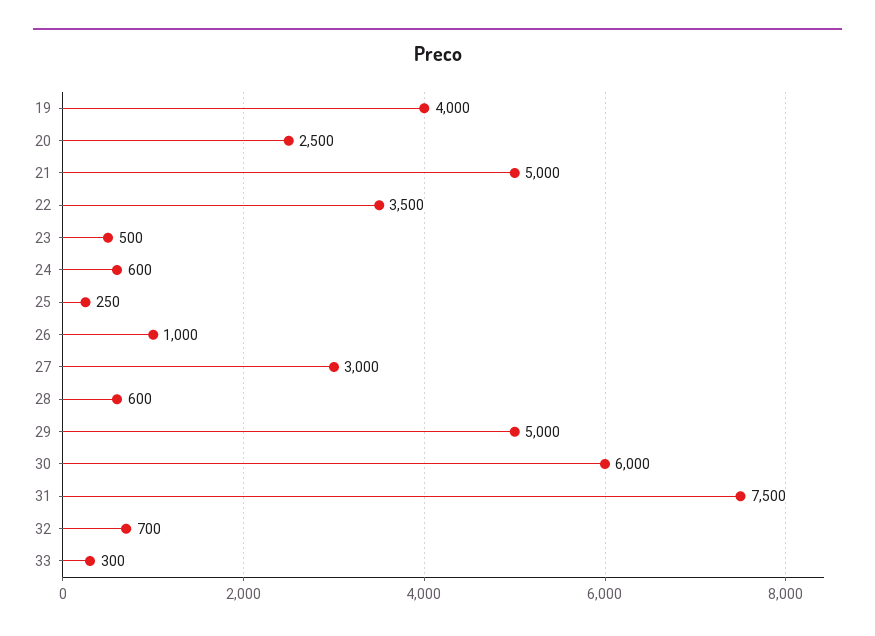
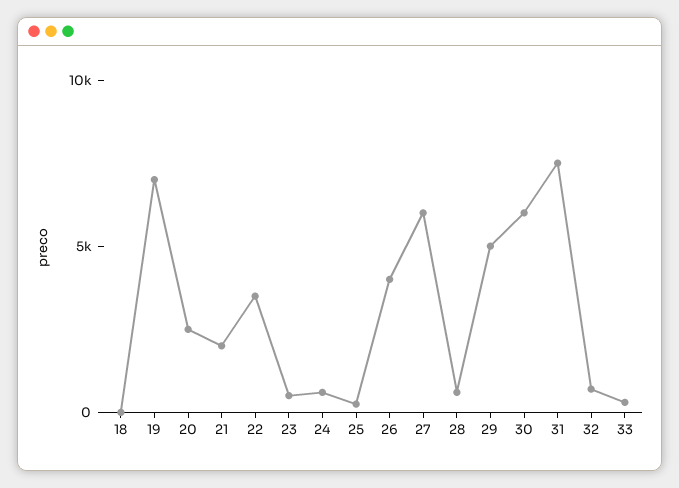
  {
-   "19": 4000,
+   "19": 7000,
    "20": 2500,
-   "21": 5000,
+   "21": 2000,
    "22": 3500,
    "23": 500,
    "24": 600,
    "25": 250,
-   "26": 1000,
+   "26": 4000,
-   "27": 3000,
+   "27": 6000,
    "28": 600,
    "29": 5000,
    "30": 6000,
    "31": 7500,
    "32": 700,
-   "33": 300
+   "33": 300,
+   "18": 0
  }

